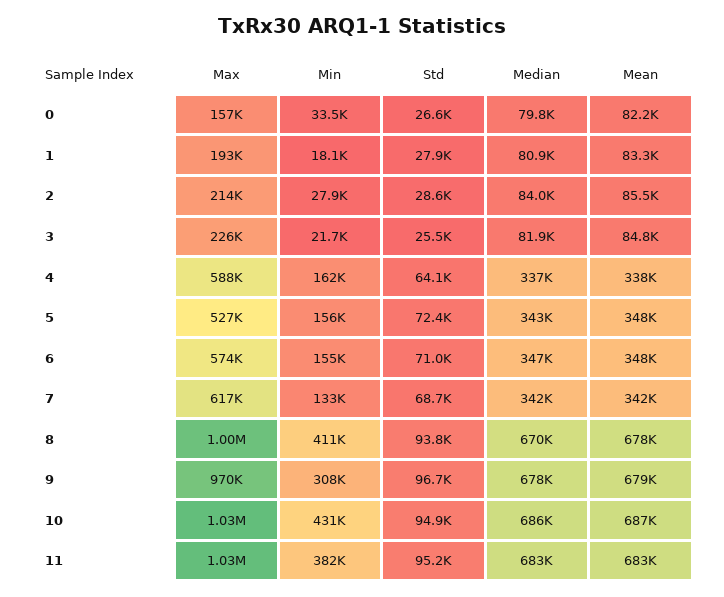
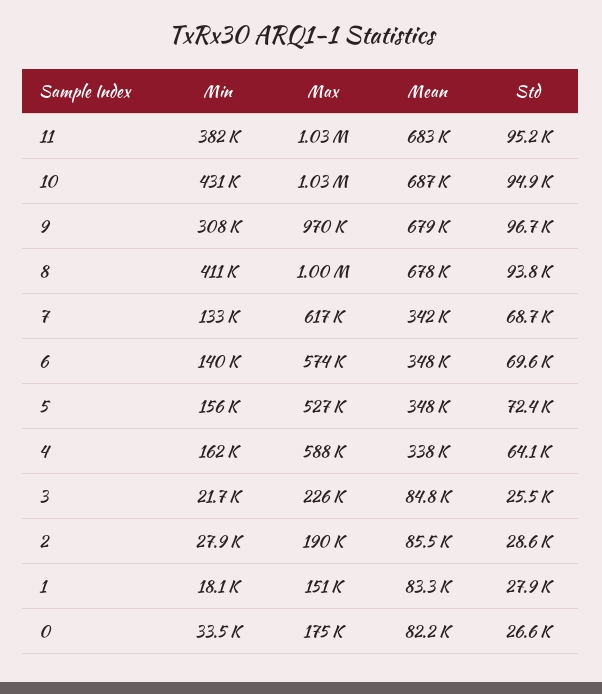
  {
    "Max": {
-     "0": 157000,
+     "0": 175000,
-     "1": 193000,
+     "1": 151000,
-     "2": 214000,
+     "2": 190000,
      "3": 226000,
      "4": 588000,
      "5": 527000,
      "6": 574000,
      "7": 617000,
      "8": 1000000,
      "9": 970000,
      "10": 1030000,
      "11": 1030000
    },
    "Min": {
      "0": 33500,
      "1": 18100,
      "2": 27900,
      "3": 21700,
      "4": 162000,
      "5": 156000,
-     "6": 155000,
+     "6": 140000,
      "7": 133000,
      "8": 411000,
      "9": 308000,
      "10": 431000,
      "11": 382000
    },
    "Std": {
      "0": 26600,
      "1": 27900,
      "2": 28600,
      "3": 25500,
      "4": 64100,
      "5": 72400,
-     "6": 71000,
+     "6": 69600,
      "7": 68700,
      "8": 93800,
      "9": 96700,
      "10": 94900,
      "11": 95200
    },
-   "Median": {
-     "0": 79800,
-     "1": 80900,
-     "2": 84000,
-     "3": 81900,
-     "4": 337000,
-     "5": 343000,
-     "6": 347000,
-     "7": 342000,
-     "8": 670000,
-     "9": 678000,
-     "10": 686000,
-     "11": 683000
-   },
    "Mean": {
      "0": 82200,
      "1": 83300,
      "2": 85500,
      "3": 84800,
      "4": 338000,
      "5": 348000,
      "6": 348000,
      "7": 342000,
      "8": 678000,
      "9": 679000,
      "10": 687000,
      "11": 683000
    }
  }

